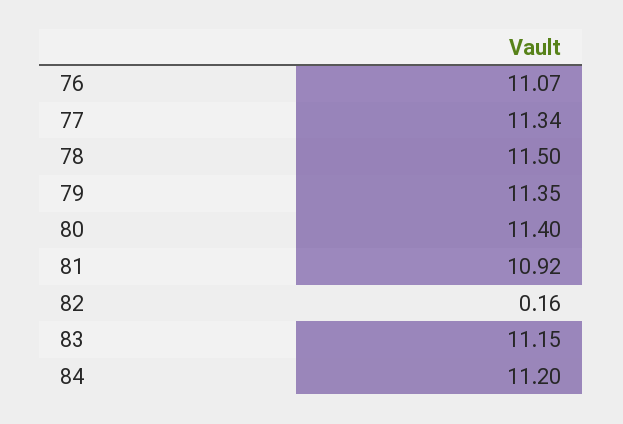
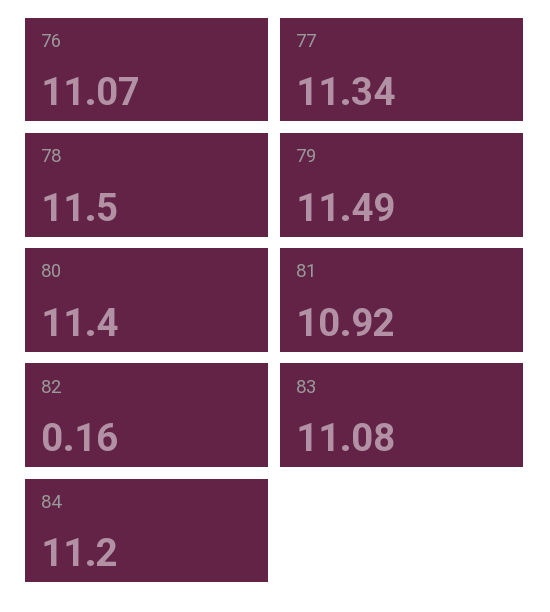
  {
    "76": 11.07,
    "77": 11.34,
    "78": 11.5,
-   "79": 11.35,
+   "79": 11.49,
    "80": 11.4,
    "81": 10.92,
    "82": 0.16,
-   "83": 11.15,
+   "83": 11.08,
    "84": 11.2
  }

